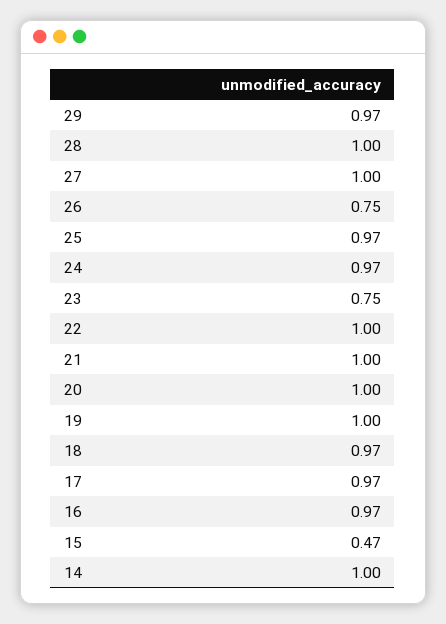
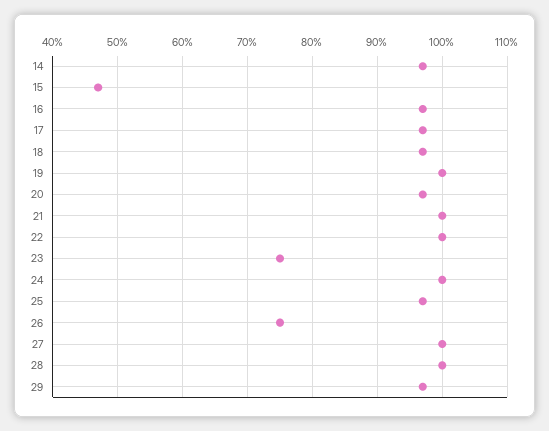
  {
    "29": 0.97,
    "28": 1,
    "27": 1,
    "26": 0.75,
    "25": 0.97,
-   "24": 0.97,
+   "24": 1,
    "23": 0.75,
    "22": 1,
    "21": 1,
-   "20": 1,
+   "20": 0.97,
    "19": 1,
    "18": 0.97,
    "17": 0.97,
    "16": 0.97,
    "15": 0.47,
-   "14": 1
+   "14": 0.97
  }

